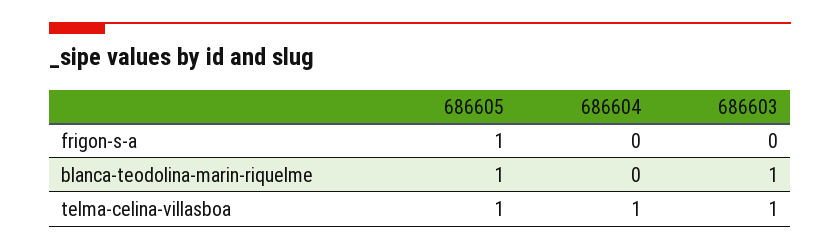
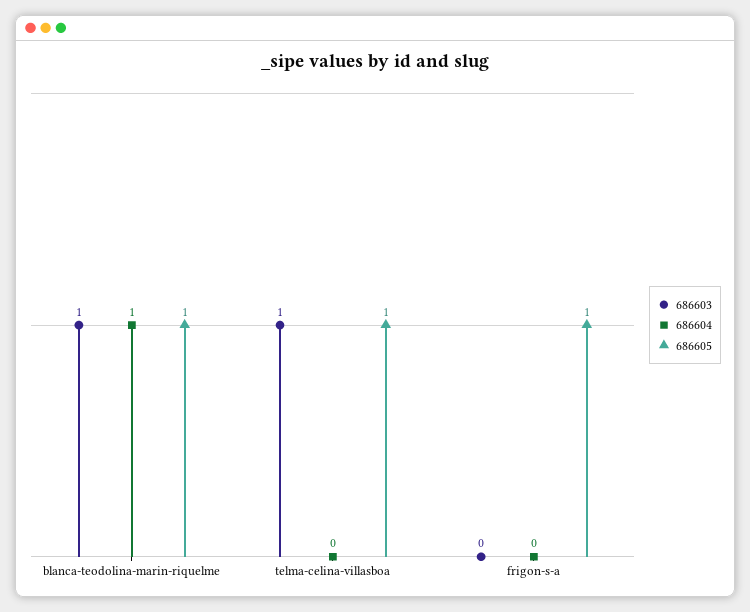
  {
    "686605": {
      "frigon-s-a": 1,
      "blanca-teodolina-marin-riquelme": 1,
      "telma-celina-villasboa": 1
    },
    "686604": {
      "frigon-s-a": 0,
-     "blanca-teodolina-marin-riquelme": 0,
+     "blanca-teodolina-marin-riquelme": 1,
-     "telma-celina-villasboa": 1
+     "telma-celina-villasboa": 0
    },
    "686603": {
      "frigon-s-a": 0,
      "blanca-teodolina-marin-riquelme": 1,
      "telma-celina-villasboa": 1
    }
  }

